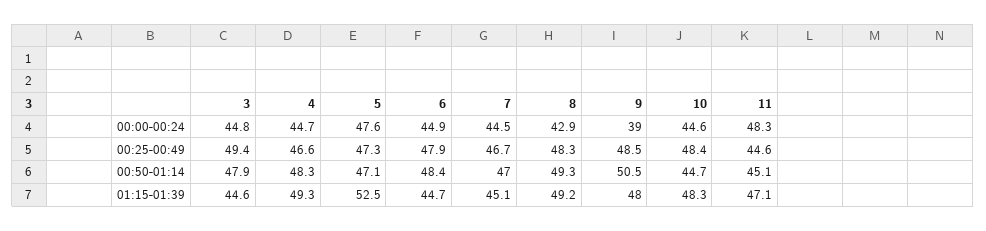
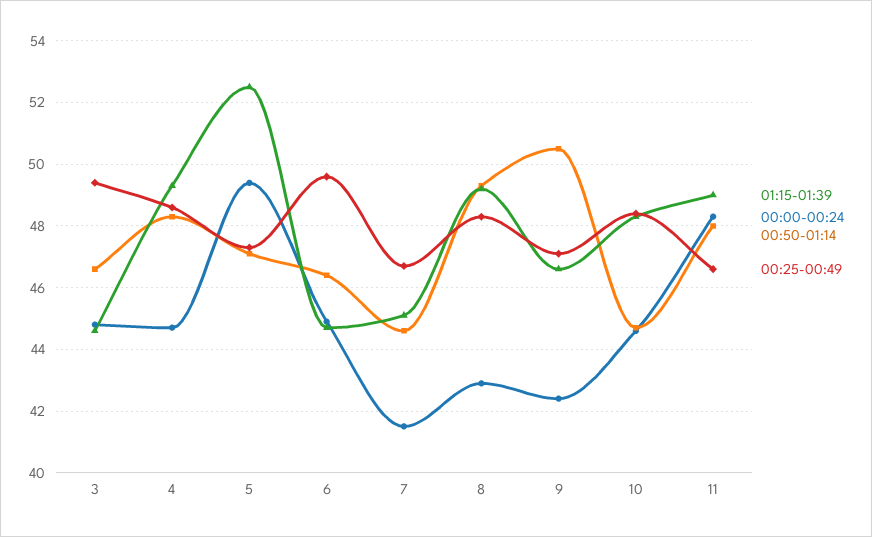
  {
    "00:00-00:24": {
      "3": 44.8,
      "4": 44.7,
-     "5": 47.6,
+     "5": 49.5,
      "6": 44.9,
-     "7": 44.5,
+     "7": 41.5,
      "8": 42.9,
-     "9": 39,
+     "9": 42.5,
      "10": 44.6,
      "11": 48.3
    },
    "00:25-00:49": {
      "3": 49.4,
-     "4": 46.6,
+     "4": 48.5,
      "5": 47.3,
-     "6": 47.9,
+     "6": 49.5,
      "7": 46.7,
      "8": 48.3,
-     "9": 48.5,
+     "9": 47,
      "10": 48.4,
-     "11": 44.6
+     "11": 46.5
    },
    "00:50-01:14": {
-     "3": 47.9,
+     "3": 46.5,
      "4": 48.3,
      "5": 47.1,
-     "6": 48.4,
+     "6": 46.5,
-     "7": 47,
+     "7": 44.5,
      "8": 49.3,
      "9": 50.5,
      "10": 44.7,
-     "11": 45.1
+     "11": 48
    },
    "01:15-01:39": {
      "3": 44.6,
      "4": 49.3,
      "5": 52.5,
      "6": 44.7,
      "7": 45.1,
      "8": 49.2,
-     "9": 48,
+     "9": 46.5,
      "10": 48.3,
-     "11": 47.1
+     "11": 49
    }
  }

